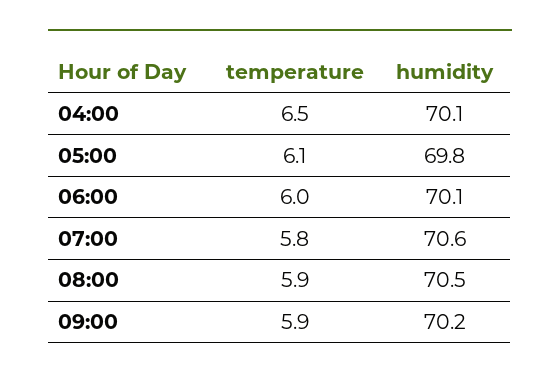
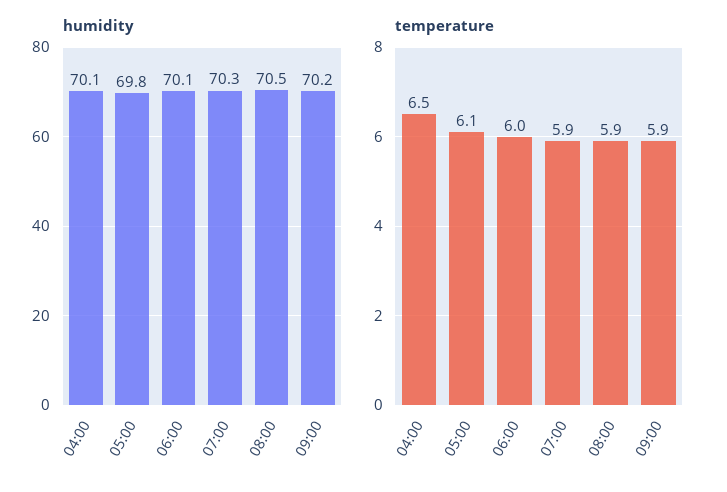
  {
    "temperature": {
      "04:00": 6.5,
      "05:00": 6.1,
      "06:00": 6,
-     "07:00": 5.8,
+     "07:00": 5.9,
      "08:00": 5.9,
      "09:00": 5.9
    },
    "humidity": {
      "04:00": 70.1,
      "05:00": 69.8,
      "06:00": 70.1,
-     "07:00": 70.6,
+     "07:00": 70.3,
      "08:00": 70.5,
      "09:00": 70.2
    }
  }

